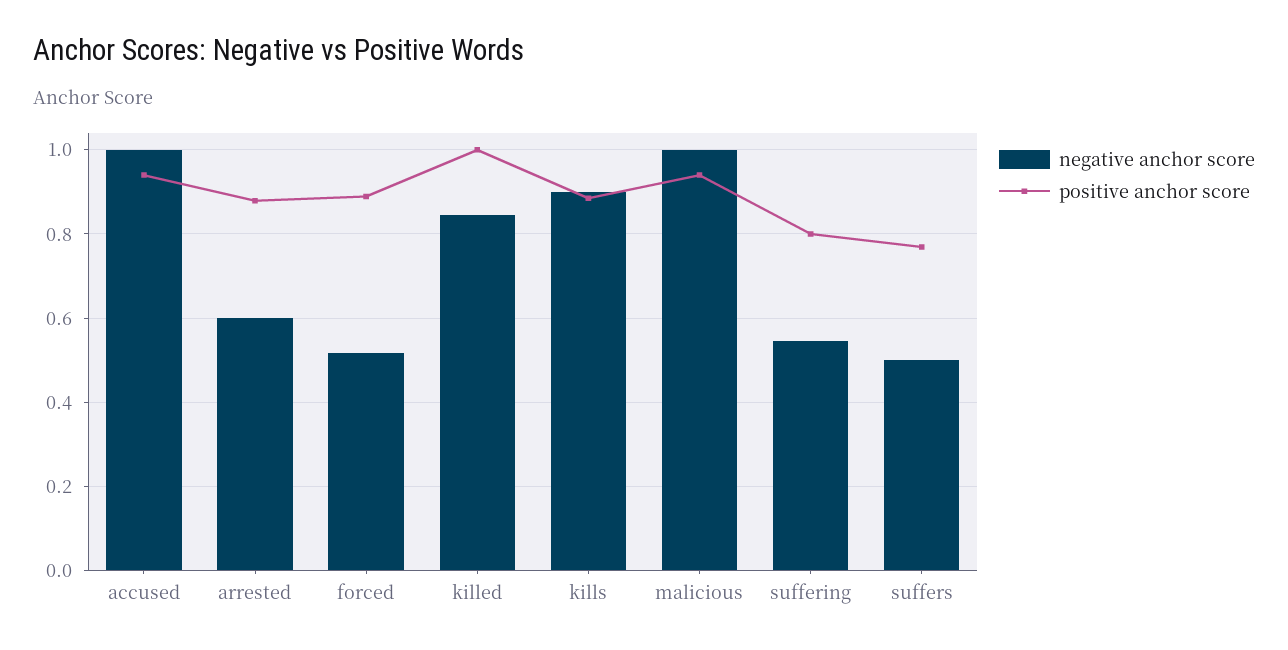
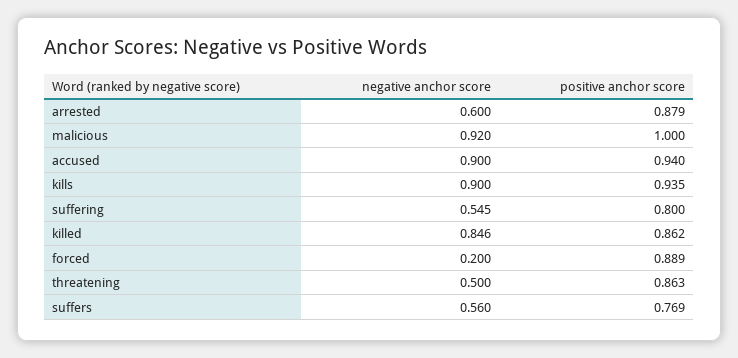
  {
    "negative anchor score": {
-     "accused": 1,
+     "accused": 0.9,
      "arrested": 0.6,
-     "forced": 0.52,
+     "forced": 0.2,
      "killed": 0.846,
      "kills": 0.9,
-     "malicious": 1,
+     "malicious": 0.92,
      "suffering": 0.545,
-     "suffers": 0.5
+     "suffers": 0.56,
+     "threatening": 0.5
    },
    "positive anchor score": {
      "accused": 0.94,
      "arrested": 0.879,
      "forced": 0.889,
-     "killed": 1,
+     "killed": 0.862,
-     "kills": 0.88,
+     "kills": 0.935,
-     "malicious": 0.94,
+     "malicious": 1,
      "suffering": 0.8,
-     "suffers": 0.769
+     "suffers": 0.769,
+     "threatening": 0.863
    }
  }

